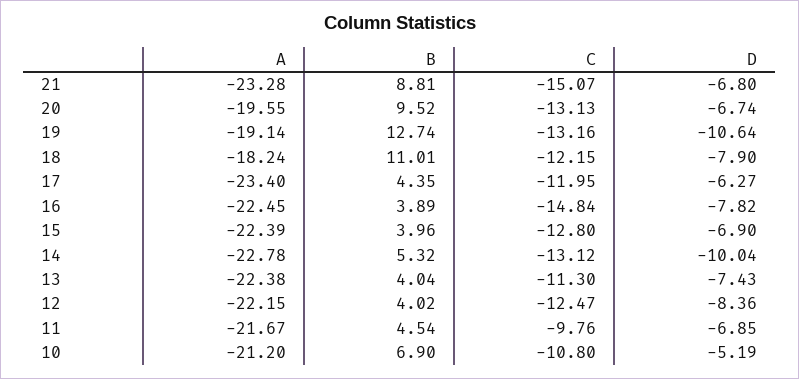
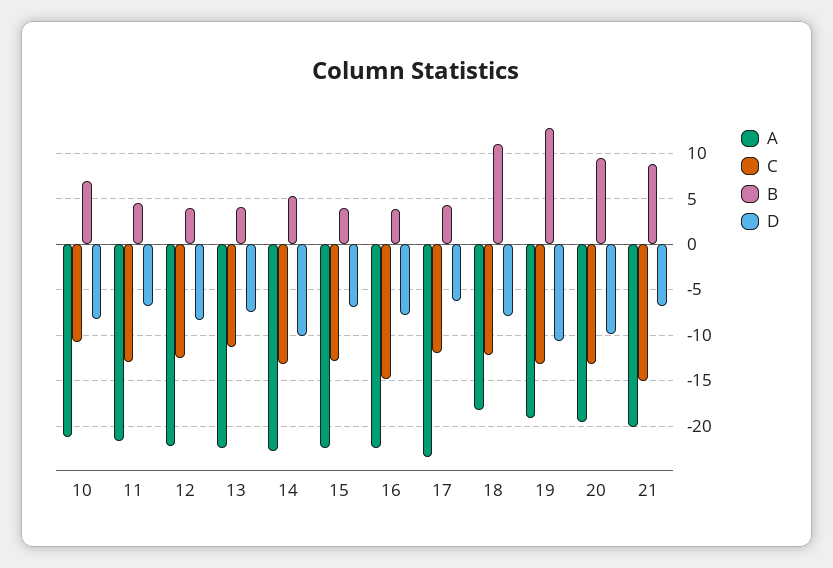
  {
    "A": {
-     "21": -23.28,
+     "21": -20,
      "20": -19.55,
      "19": -19.14,
      "18": -18.24,
      "17": -23.4,
      "16": -22.45,
      "15": -22.39,
      "14": -22.78,
      "13": -22.38,
      "12": -22.15,
      "11": -21.67,
      "10": -21.2
    },
    "B": {
      "21": 8.81,
      "20": 9.52,
      "19": 12.74,
      "18": 11.01,
      "17": 4.35,
      "16": 3.89,
      "15": 3.96,
      "14": 5.32,
      "13": 4.04,
      "12": 4.02,
      "11": 4.54,
      "10": 6.9
    },
    "C": {
      "21": -15.07,
      "20": -13.13,
      "19": -13.16,
      "18": -12.15,
      "17": -11.95,
      "16": -14.84,
      "15": -12.8,
      "14": -13.12,
      "13": -11.3,
      "12": -12.47,
-     "11": -9.76,
+     "11": -13,
      "10": -10.8
    },
    "D": {
      "21": -6.8,
-     "20": -6.74,
+     "20": -10,
      "19": -10.64,
      "18": -7.9,
      "17": -6.27,
      "16": -7.82,
      "15": -6.9,
      "14": -10.04,
      "13": -7.43,
      "12": -8.36,
      "11": -6.85,
-     "10": -5.19
+     "10": -8
    }
  }

